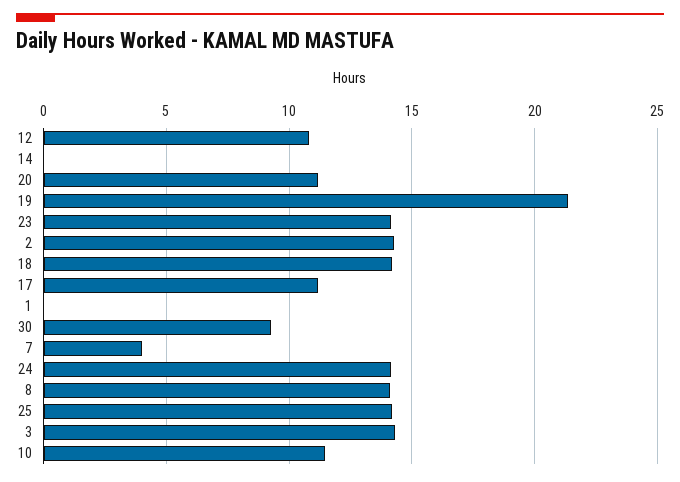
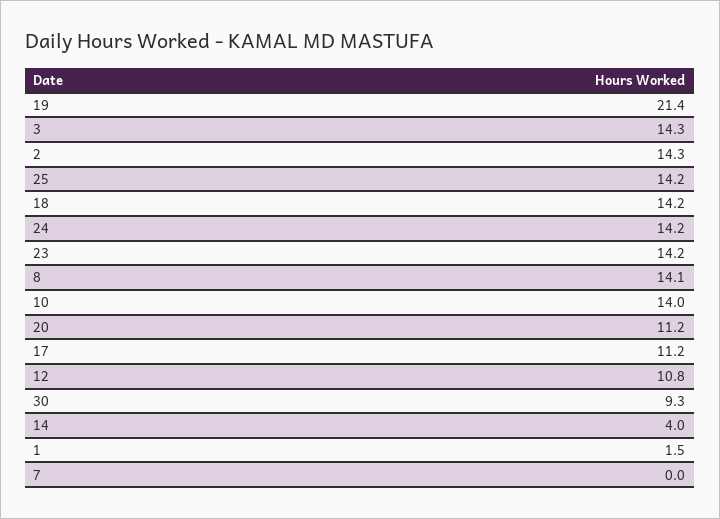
  {
    "12": 10.8,
-   "14": 0,
+   "14": 4,
    "20": 11.2,
    "19": 21.4,
    "23": 14.2,
    "2": 14.3,
    "18": 14.2,
    "17": 11.2,
-   "1": 0,
+   "1": 1.5,
    "30": 9.3,
-   "7": 4,
+   "7": 0,
    "24": 14.2,
    "8": 14.1,
    "25": 14.2,
    "3": 14.3,
-   "10": 11.5
+   "10": 14
  }

